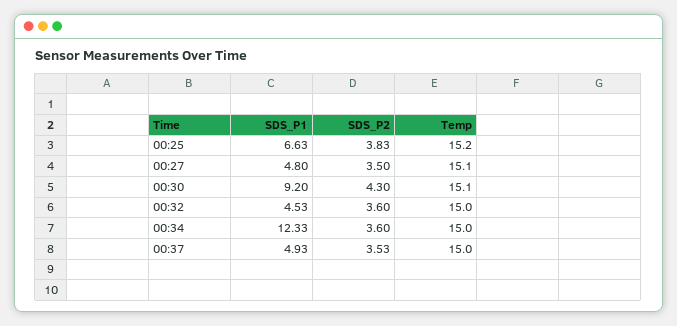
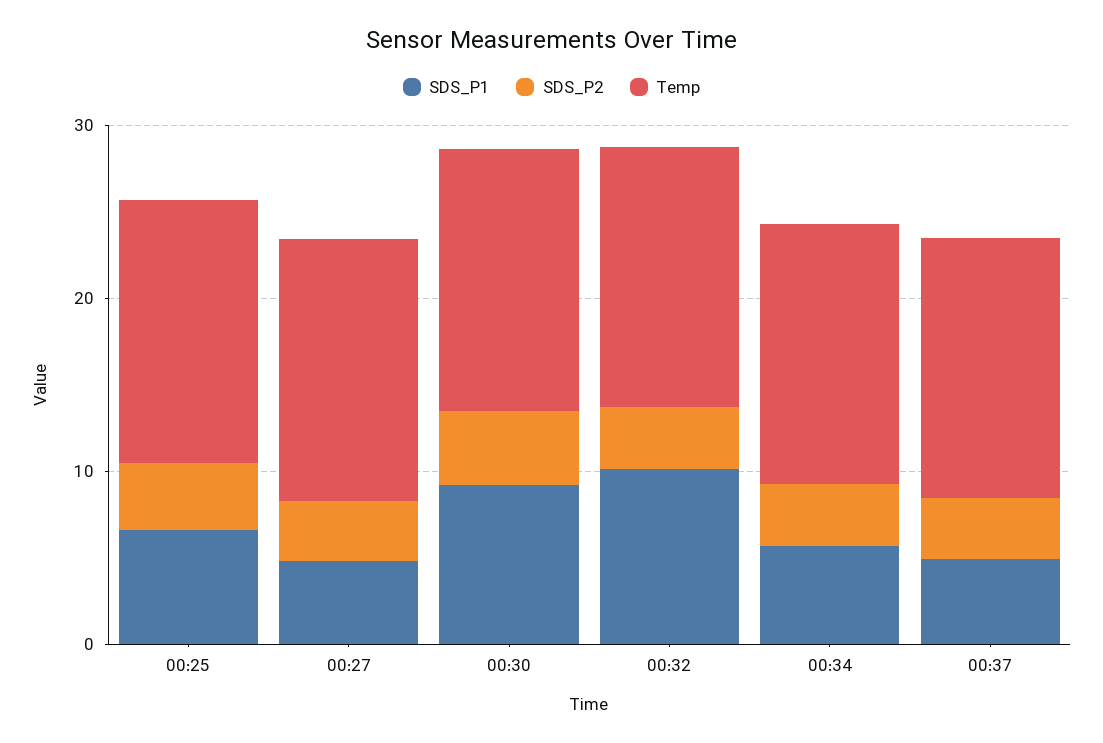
  {
    "SDS_P1": {
      "00:25": 6.63,
      "00:27": 4.8,
      "00:30": 9.2,
-     "00:32": 4.53,
+     "00:32": 10,
-     "00:34": 12.33,
+     "00:34": 6,
      "00:37": 4.93
    },
    "SDS_P2": {
      "00:25": 3.83,
      "00:27": 3.5,
      "00:30": 4.3,
      "00:32": 3.6,
      "00:34": 3.6,
      "00:37": 3.53
    },
    "Temp": {
      "00:25": 15.2,
      "00:27": 15.1,
      "00:30": 15.1,
      "00:32": 15,
      "00:34": 15,
      "00:37": 15
    }
  }

